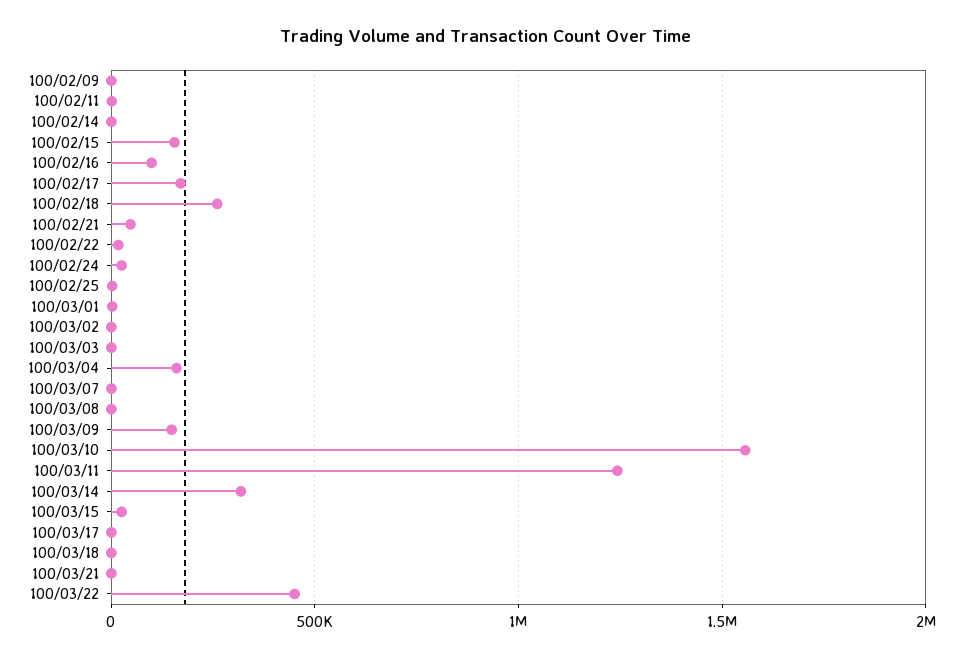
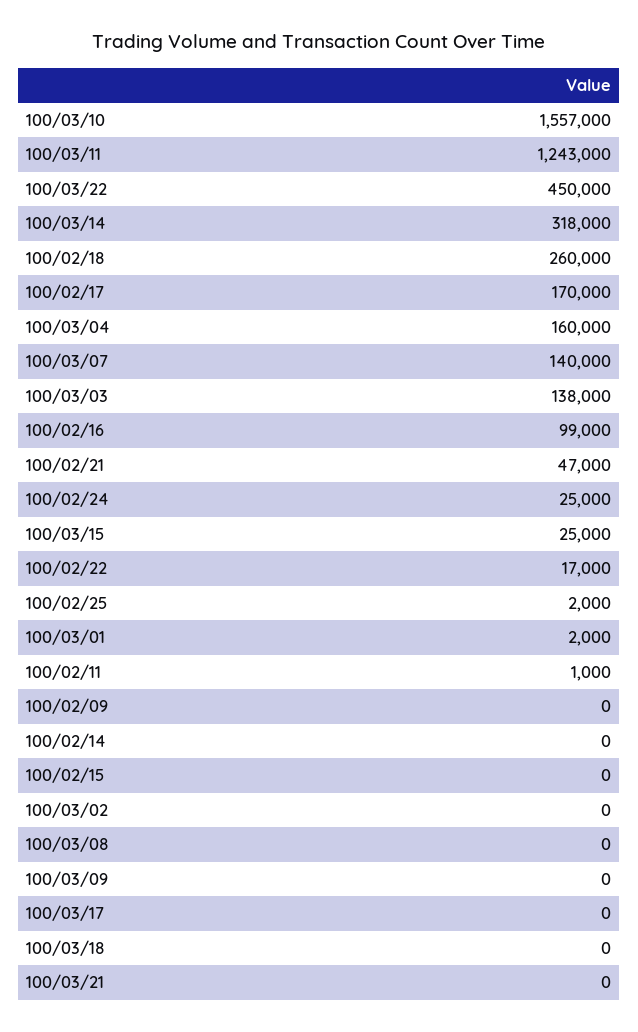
  {
    "100/02/09": 0,
    "100/02/11": 1000,
    "100/02/14": 0,
-   "100/02/15": 150000,
+   "100/02/15": 0,
    "100/02/16": 99000,
    "100/02/17": 170000,
    "100/02/18": 260000,
    "100/02/21": 47000,
    "100/02/22": 17000,
    "100/02/24": 25000,
    "100/02/25": 2000,
    "100/03/01": 2000,
    "100/03/02": 0,
-   "100/03/03": 0,
+   "100/03/03": 138000,
    "100/03/04": 160000,
-   "100/03/07": 0,
+   "100/03/07": 140000,
    "100/03/08": 0,
-   "100/03/09": 150000,
+   "100/03/09": 0,
    "100/03/10": 1557000,
    "100/03/11": 1243000,
    "100/03/14": 318000,
    "100/03/15": 25000,
    "100/03/17": 0,
    "100/03/18": 0,
    "100/03/21": 0,
    "100/03/22": 450000
  }

